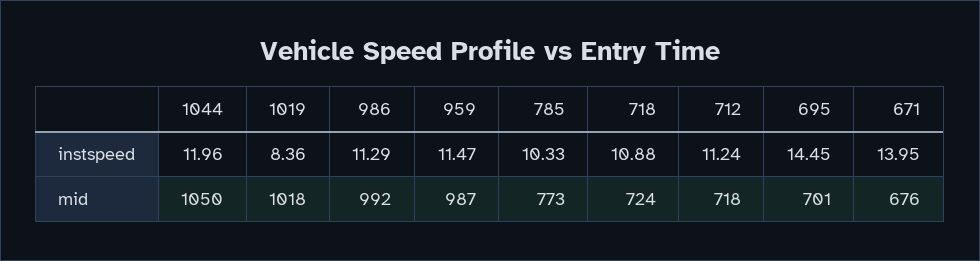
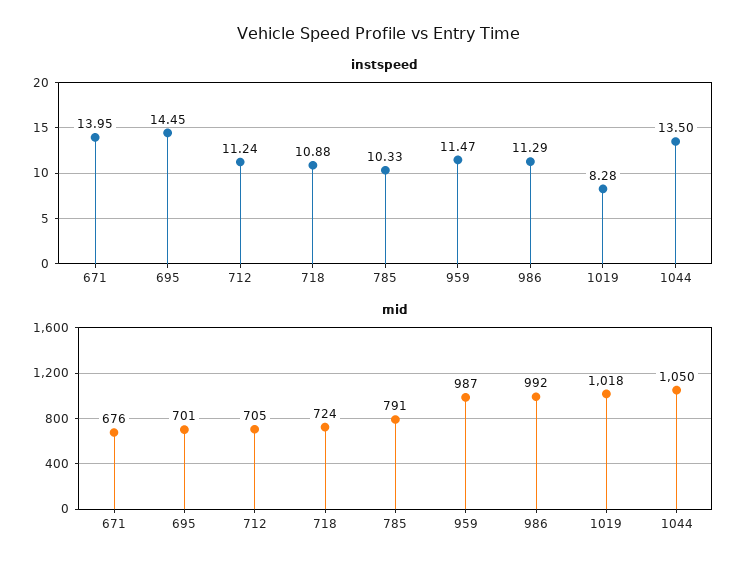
  {
    "instspeed": {
-     "1044": 11.96,
+     "1044": 13.5,
-     "1019": 8.36,
+     "1019": 8.28,
      "986": 11.29,
      "959": 11.47,
      "785": 10.33,
      "718": 10.88,
      "712": 11.24,
      "695": 14.45,
      "671": 13.95
    },
    "mid": {
      "1044": 1050,
      "1019": 1018,
      "986": 992,
      "959": 987,
-     "785": 773,
+     "785": 791,
      "718": 724,
-     "712": 718,
+     "712": 705,
      "695": 701,
      "671": 676
    }
  }

